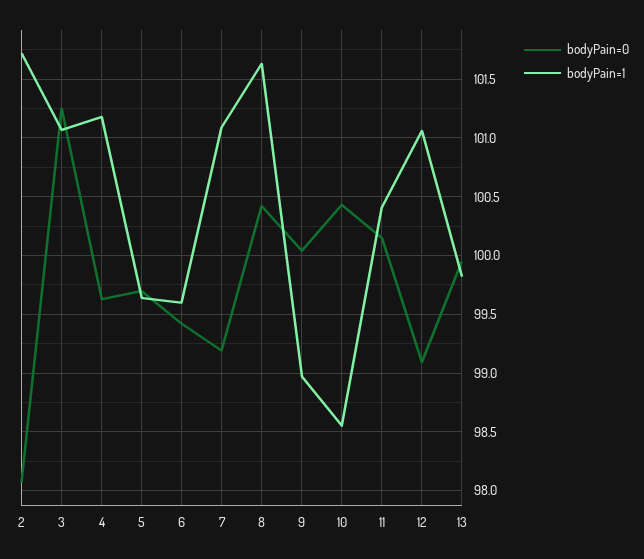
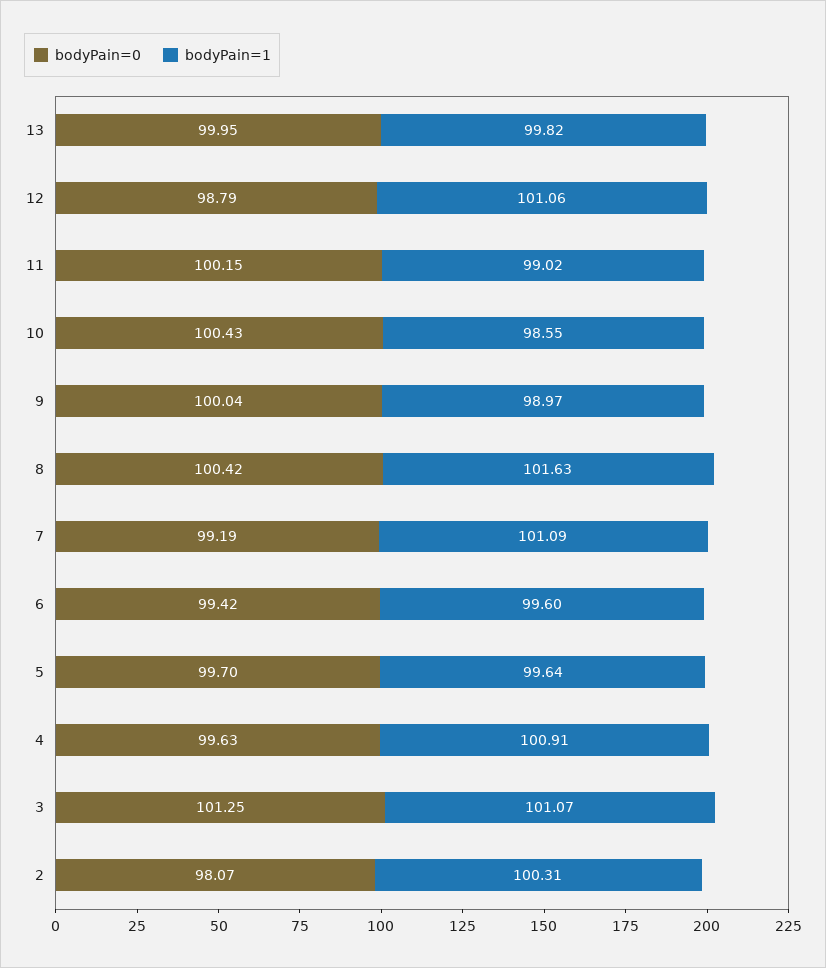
  {
    "bodyPain=0": {
      "2": 98.07,
      "3": 101.25,
      "4": 99.63,
      "5": 99.7,
      "6": 99.42,
      "7": 99.19,
      "8": 100.42,
      "9": 100.04,
      "10": 100.43,
      "11": 100.15,
-     "12": 99.1,
+     "12": 98.79,
      "13": 99.95
    },
    "bodyPain=1": {
-     "2": 101.7,
+     "2": 100.31,
      "3": 101.07,
-     "4": 101.2,
+     "4": 100.91,
      "5": 99.64,
      "6": 99.6,
      "7": 101.09,
      "8": 101.63,
      "9": 98.97,
      "10": 98.55,
-     "11": 100.4,
+     "11": 99.02,
      "12": 101.06,
      "13": 99.82
    }
  }

